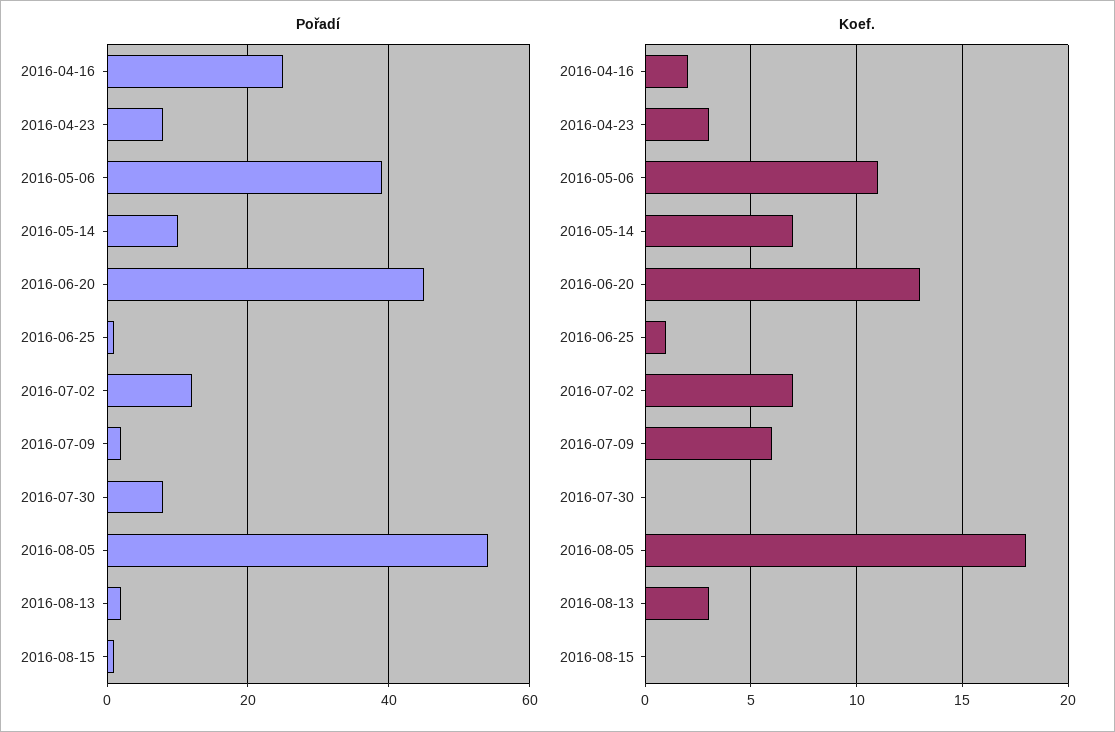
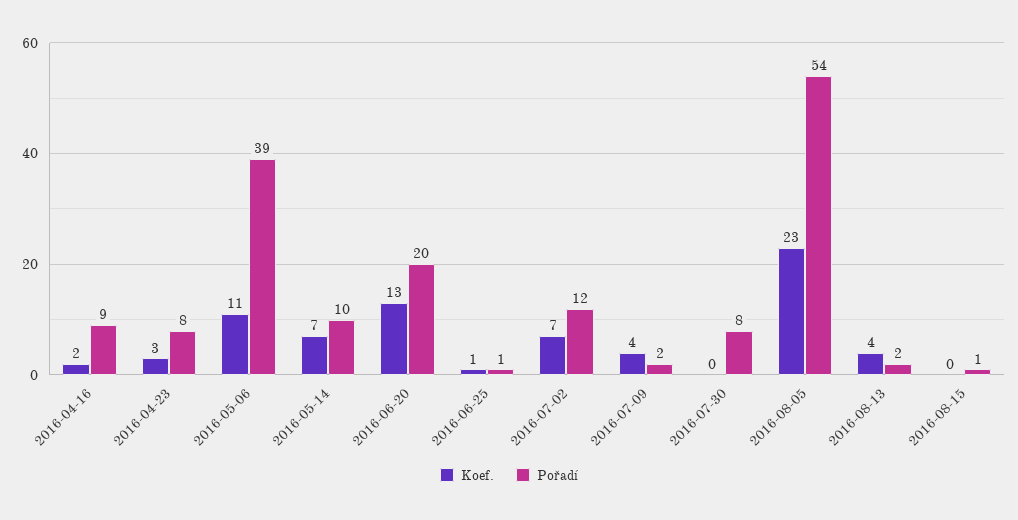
  {
    "Pořadí": {
-     "2016-04-16": 25,
+     "2016-04-16": 9,
      "2016-04-23": 8,
      "2016-05-06": 39,
      "2016-05-14": 10,
-     "2016-06-20": 45,
+     "2016-06-20": 20,
      "2016-06-25": 1,
      "2016-07-02": 12,
      "2016-07-09": 2,
      "2016-07-30": 8,
      "2016-08-05": 54,
      "2016-08-13": 2,
      "2016-08-15": 1
    },
    "Koef.": {
      "2016-04-16": 2,
      "2016-04-23": 3,
      "2016-05-06": 11,
      "2016-05-14": 7,
      "2016-06-20": 13,
      "2016-06-25": 1,
      "2016-07-02": 7,
-     "2016-07-09": 6,
+     "2016-07-09": 4,
      "2016-07-30": 0,
-     "2016-08-05": 18,
+     "2016-08-05": 23,
-     "2016-08-13": 3,
+     "2016-08-13": 4,
      "2016-08-15": 0
    }
  }

